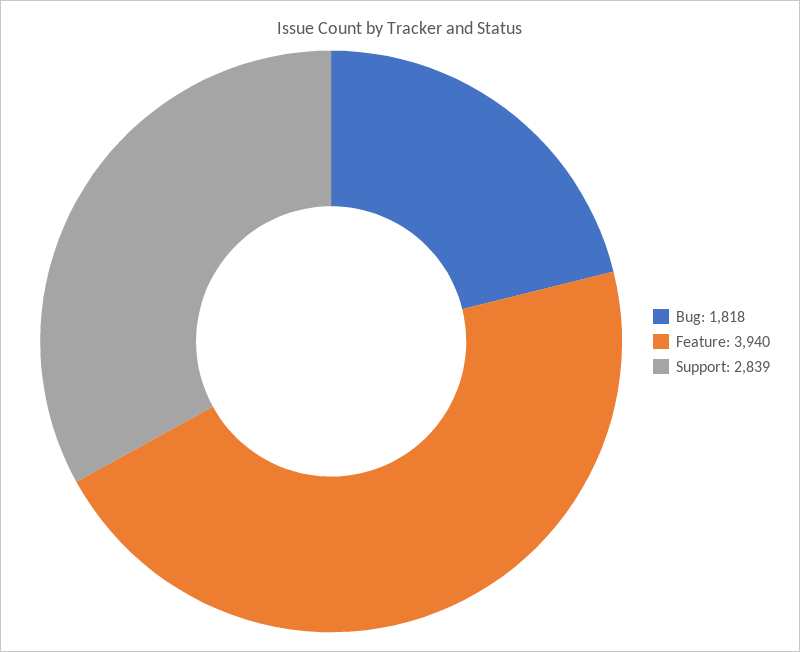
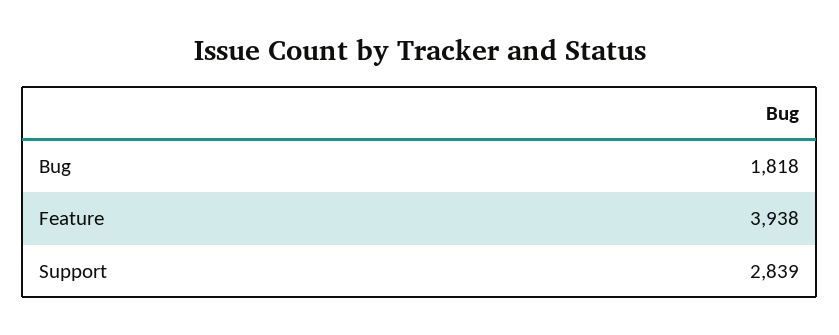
  {
    "Bug": 1818,
-   "Feature": 3940,
+   "Feature": 3938,
    "Support": 2839
  }

